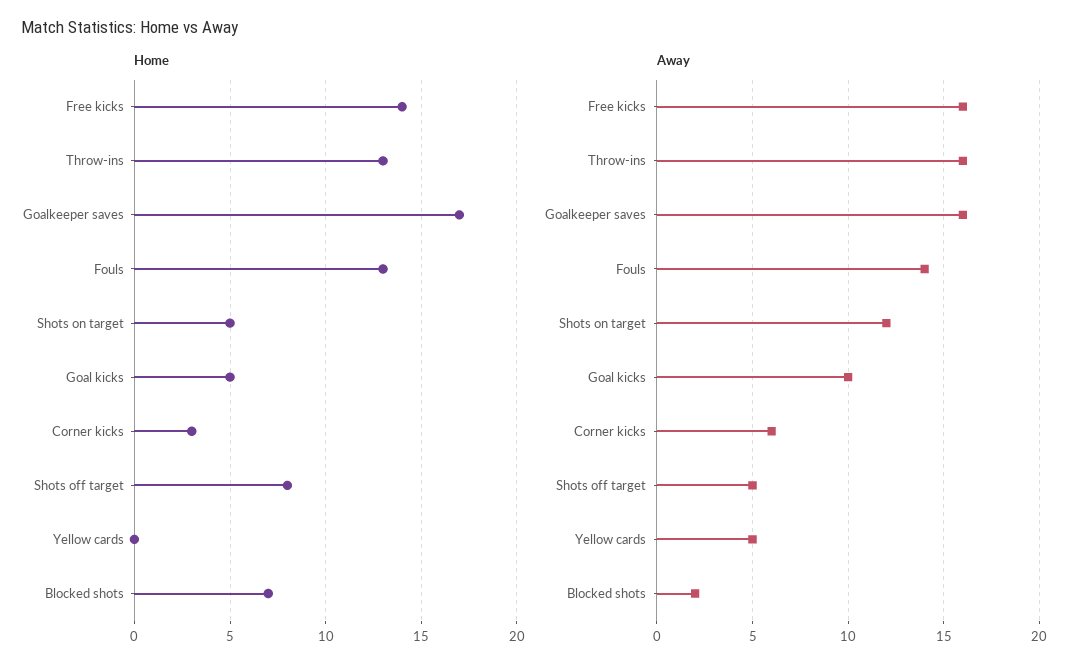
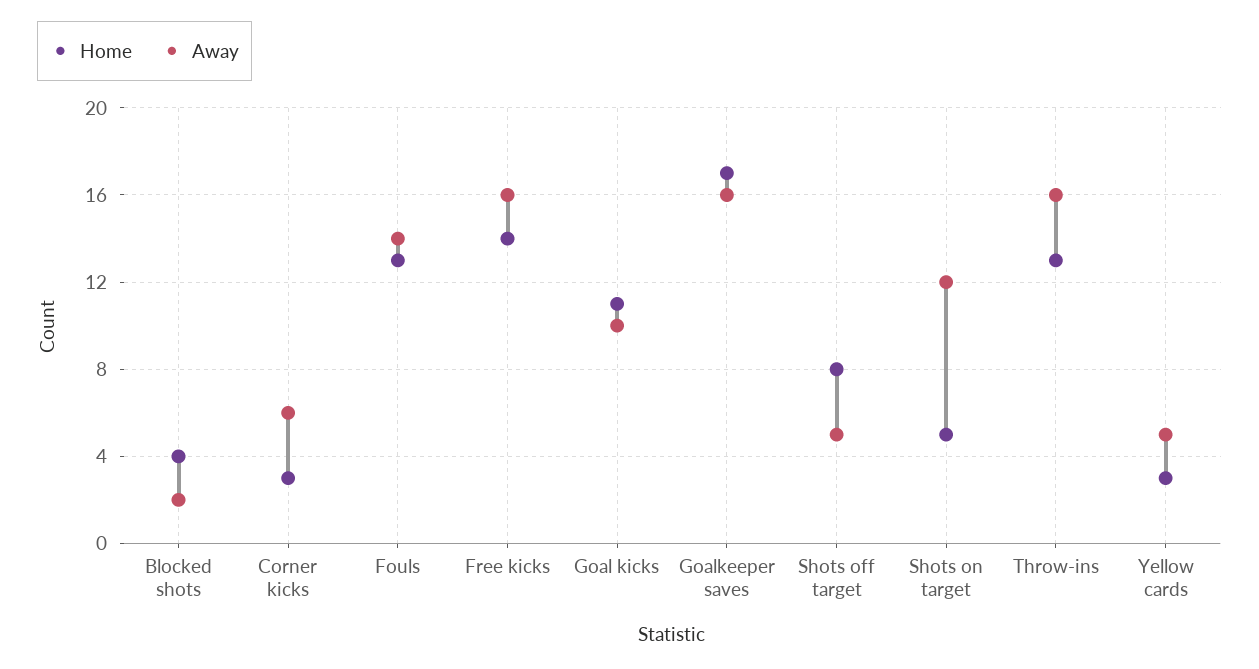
  {
    "Home": {
      "Free kicks": 14,
      "Throw-ins": 13,
      "Goalkeeper saves": 17,
      "Fouls": 13,
      "Shots on target": 5,
-     "Goal kicks": 5,
+     "Goal kicks": 11,
      "Corner kicks": 3,
      "Shots off target": 8,
-     "Yellow cards": 0,
+     "Yellow cards": 3,
-     "Blocked shots": 7
+     "Blocked shots": 4
    },
    "Away": {
      "Free kicks": 16,
      "Throw-ins": 16,
      "Goalkeeper saves": 16,
      "Fouls": 14,
      "Shots on target": 12,
      "Goal kicks": 10,
      "Corner kicks": 6,
      "Shots off target": 5,
      "Yellow cards": 5,
      "Blocked shots": 2
    }
  }

